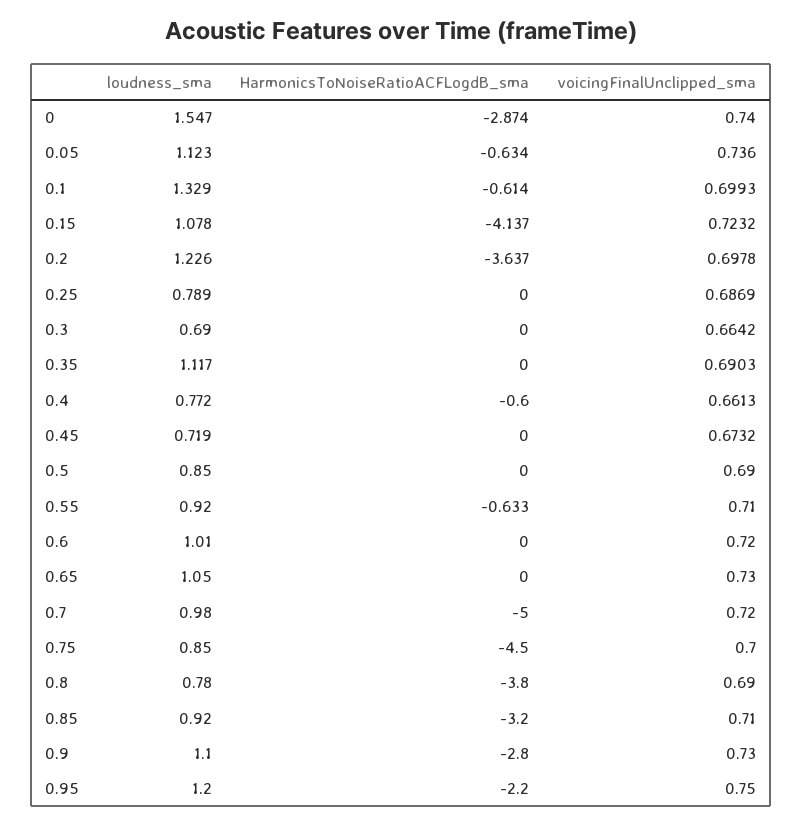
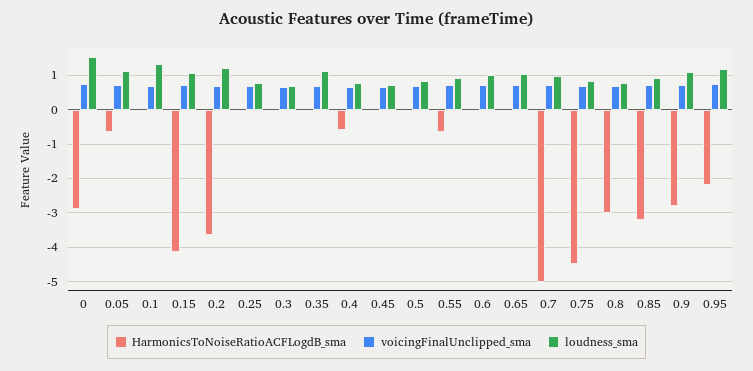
  {
    "loudness_sma": {
      "0": 1.547,
      "0.05": 1.123,
      "0.1": 1.329,
      "0.15": 1.078,
      "0.2": 1.226,
      "0.25": 0.789,
      "0.3": 0.69,
      "0.35": 1.117,
      "0.4": 0.772,
      "0.45": 0.719,
      "0.5": 0.85,
      "0.55": 0.92,
      "0.6": 1.01,
      "0.65": 1.05,
      "0.7": 0.98,
      "0.75": 0.85,
      "0.8": 0.78,
      "0.85": 0.92,
      "0.9": 1.1,
      "0.95": 1.2
    },
    "HarmonicsToNoiseRatioACFLogdB_sma": {
      "0": -2.874,
      "0.05": -0.634,
-     "0.1": -0.614,
+     "0.1": 0,
      "0.15": -4.137,
      "0.2": -3.637,
      "0.25": 0,
      "0.3": 0,
      "0.35": 0,
      "0.4": -0.6,
      "0.45": 0,
      "0.5": 0,
      "0.55": -0.633,
      "0.6": 0,
      "0.65": 0,
      "0.7": -5,
      "0.75": -4.5,
-     "0.8": -3.8,
+     "0.8": -3,
      "0.85": -3.2,
      "0.9": -2.8,
      "0.95": -2.2
    },
    "voicingFinalUnclipped_sma": {
      "0": 0.74,
      "0.05": 0.736,
      "0.1": 0.6993,
      "0.15": 0.7232,
      "0.2": 0.6978,
      "0.25": 0.6869,
      "0.3": 0.6642,
      "0.35": 0.6903,
      "0.4": 0.6613,
      "0.45": 0.6732,
      "0.5": 0.69,
      "0.55": 0.71,
      "0.6": 0.72,
      "0.65": 0.73,
      "0.7": 0.72,
      "0.75": 0.7,
      "0.8": 0.69,
      "0.85": 0.71,
      "0.9": 0.73,
      "0.95": 0.75
    }
  }

